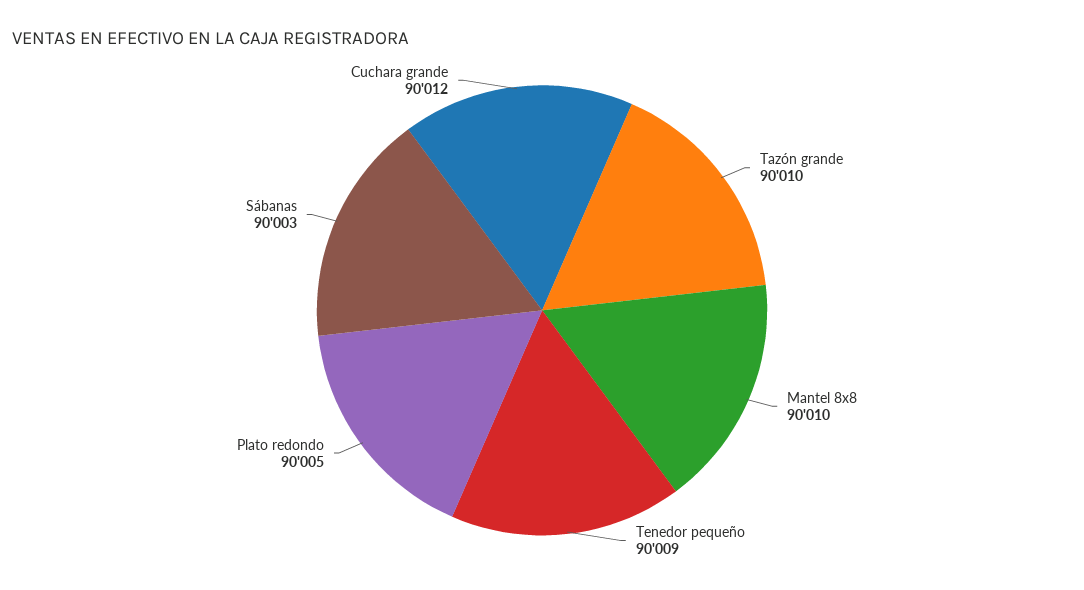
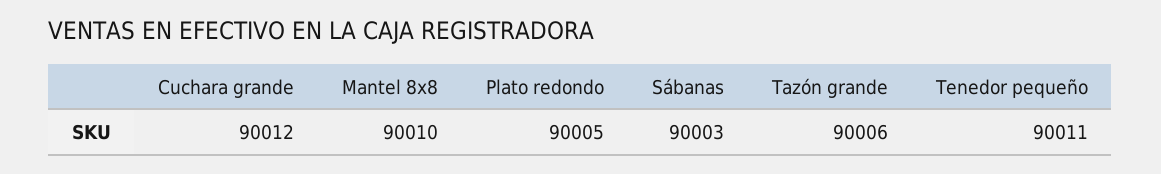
  {
-   "Tazón grande": 90010,
+   "Tazón grande": 90006,
    "Mantel 8x8": 90010,
-   "Tenedor pequeño": 90009,
+   "Tenedor pequeño": 90011,
    "Plato redondo": 90005,
    "Sábanas": 90003,
    "Cuchara grande": 90012
  }

